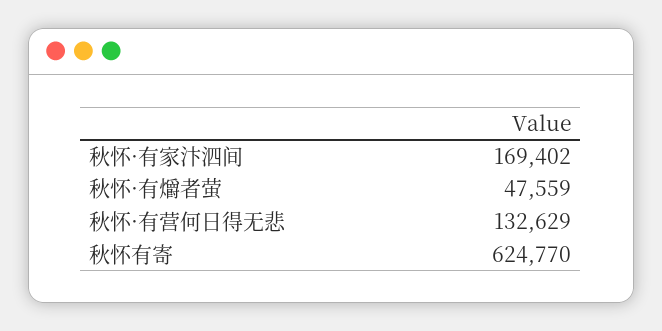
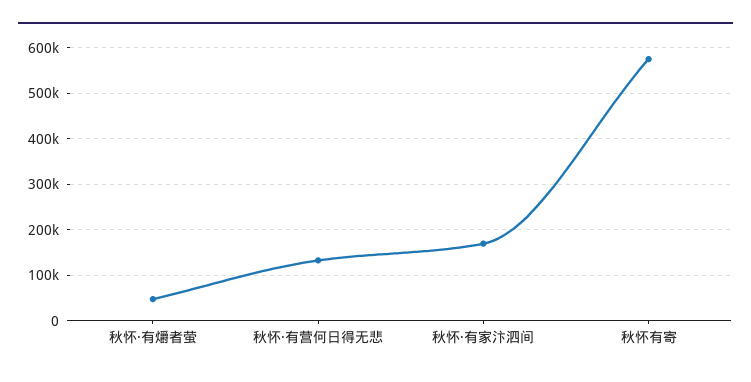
  {
    "秋怀·有家汴泗间": 169402,
    "秋怀·有爝者萤": 47559,
    "秋怀·有营何日得无悲": 132629,
-   "秋怀有寄": 624770
+   "秋怀有寄": 580000
  }

